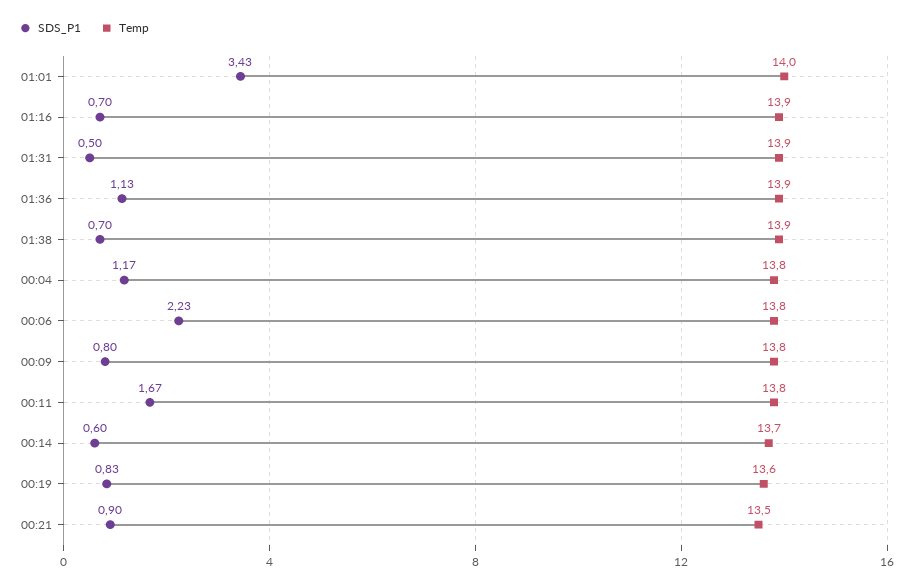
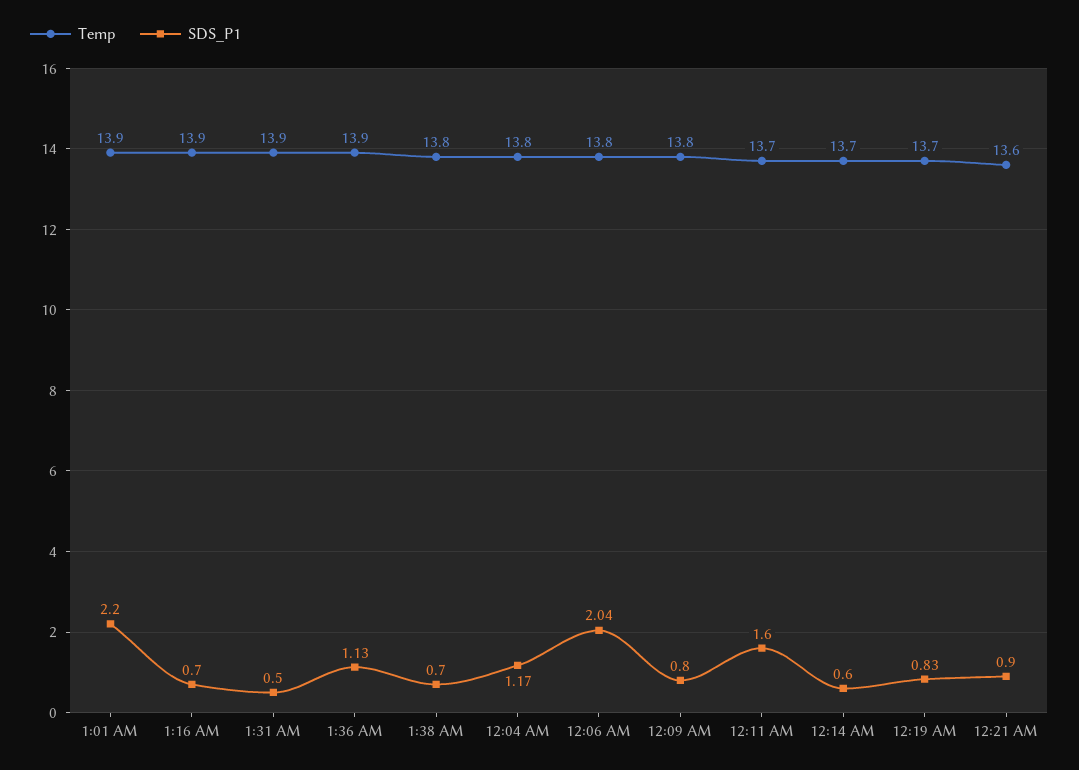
  {
    "SDS_P1": {
-     "01:01": 3.43,
+     "01:01": 2.2,
      "01:16": 0.7,
      "01:31": 0.5,
      "01:36": 1.13,
      "01:38": 0.7,
      "00:04": 1.17,
-     "00:06": 2.23,
+     "00:06": 2.04,
      "00:09": 0.8,
-     "00:11": 1.67,
+     "00:11": 1.6,
      "00:14": 0.6,
      "00:19": 0.83,
      "00:21": 0.9
    },
    "Temp": {
-     "01:01": 14,
+     "01:01": 13.9,
      "01:16": 13.9,
      "01:31": 13.9,
      "01:36": 13.9,
-     "01:38": 13.9,
+     "01:38": 13.8,
      "00:04": 13.8,
      "00:06": 13.8,
      "00:09": 13.8,
-     "00:11": 13.8,
+     "00:11": 13.7,
      "00:14": 13.7,
-     "00:19": 13.6,
+     "00:19": 13.7,
-     "00:21": 13.5
+     "00:21": 13.6
    }
  }

